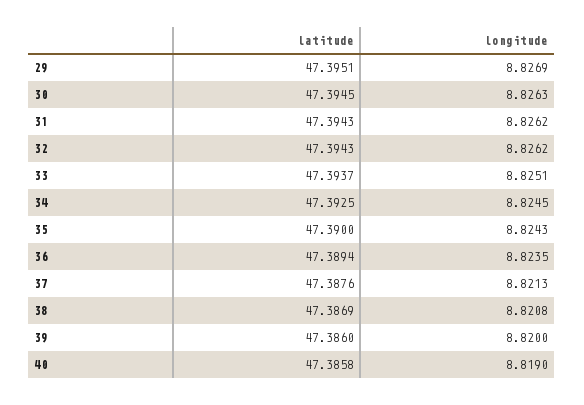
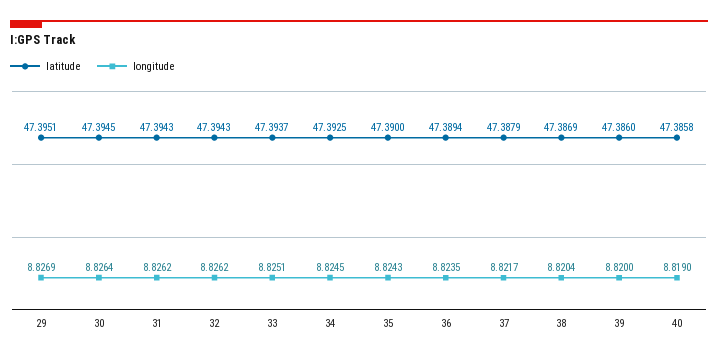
  {
    "latitude": {
      "29": 47.3951,
      "30": 47.3945,
      "31": 47.3943,
      "32": 47.3943,
      "33": 47.3937,
      "34": 47.3925,
      "35": 47.39,
      "36": 47.3894,
-     "37": 47.3876,
+     "37": 47.3879,
      "38": 47.3869,
      "39": 47.386,
      "40": 47.3858
    },
    "longitude": {
      "29": 8.8269,
-     "30": 8.8263,
+     "30": 8.8264,
      "31": 8.8262,
      "32": 8.8262,
      "33": 8.8251,
      "34": 8.8245,
      "35": 8.8243,
      "36": 8.8235,
-     "37": 8.8213,
+     "37": 8.8217,
-     "38": 8.8208,
+     "38": 8.8204,
      "39": 8.82,
      "40": 8.819
    }
  }

